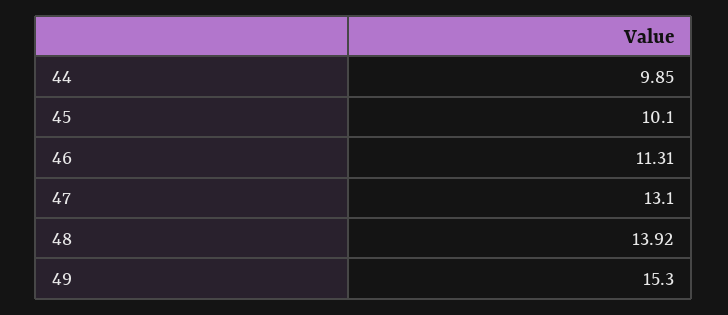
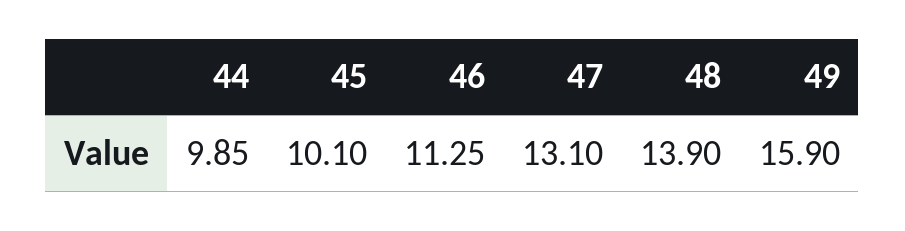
  {
    "44": 9.85,
    "45": 10.1,
-   "46": 11.31,
+   "46": 11.25,
    "47": 13.1,
-   "48": 13.92,
+   "48": 13.9,
-   "49": 15.3
+   "49": 15.9
  }

